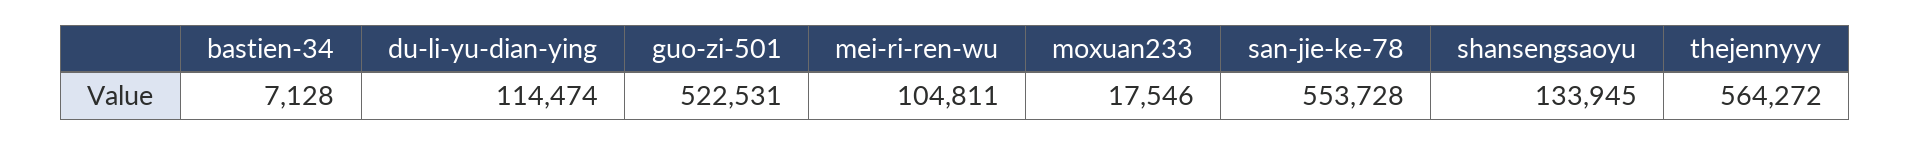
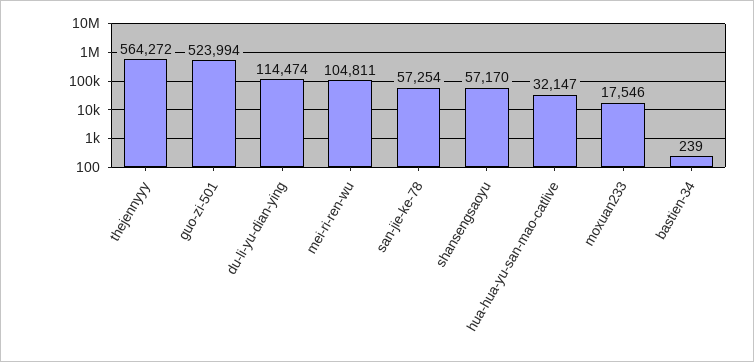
  {
-   "bastien-34": 7128,
+   "bastien-34": 239,
    "du-li-yu-dian-ying": 114474,
-   "guo-zi-501": 522531,
+   "guo-zi-501": 523994,
    "mei-ri-ren-wu": 104811,
    "moxuan233": 17546,
-   "san-jie-ke-78": 553728,
+   "san-jie-ke-78": 57254,
-   "shansengsaoyu": 133945,
+   "shansengsaoyu": 57170,
-   "thejennyyy": 564272
+   "thejennyyy": 564272,
+   "hua-hua-yu-san-mao-catlive": 32147
  }

